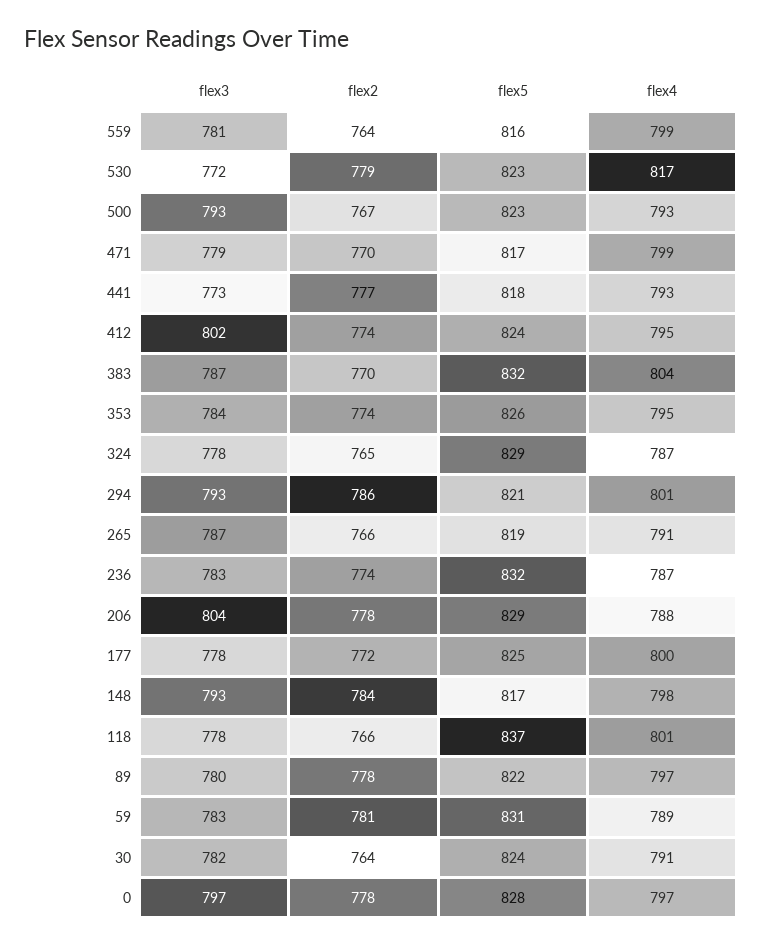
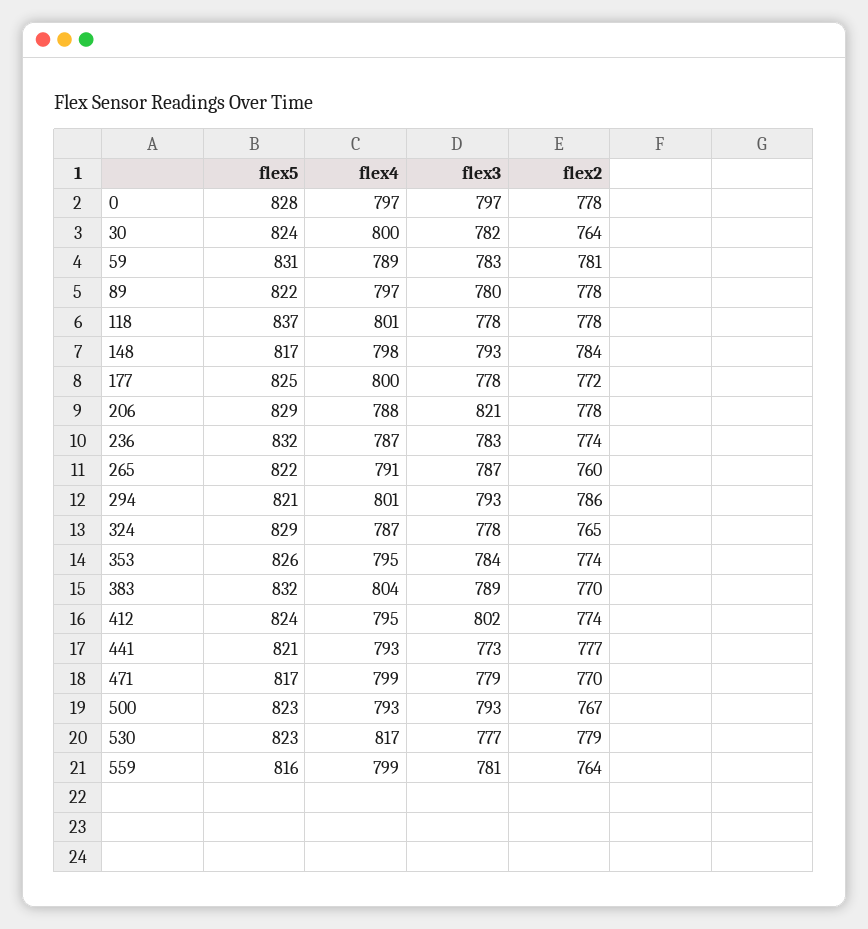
  {
    "flex3": {
      "559": 781,
-     "530": 772,
+     "530": 777,
      "500": 793,
      "471": 779,
      "441": 773,
      "412": 802,
-     "383": 787,
+     "383": 789,
      "353": 784,
      "324": 778,
      "294": 793,
      "265": 787,
      "236": 783,
-     "206": 804,
+     "206": 821,
      "177": 778,
      "148": 793,
      "118": 778,
      "89": 780,
      "59": 783,
      "30": 782,
      "0": 797
    },
    "flex2": {
      "559": 764,
      "530": 779,
      "500": 767,
      "471": 770,
      "441": 777,
      "412": 774,
      "383": 770,
      "353": 774,
      "324": 765,
      "294": 786,
-     "265": 766,
+     "265": 760,
      "236": 774,
      "206": 778,
      "177": 772,
      "148": 784,
-     "118": 766,
+     "118": 778,
      "89": 778,
      "59": 781,
      "30": 764,
      "0": 778
    },
    "flex5": {
      "559": 816,
      "530": 823,
      "500": 823,
      "471": 817,
-     "441": 818,
+     "441": 821,
      "412": 824,
      "383": 832,
      "353": 826,
      "324": 829,
      "294": 821,
-     "265": 819,
+     "265": 822,
      "236": 832,
      "206": 829,
      "177": 825,
      "148": 817,
      "118": 837,
      "89": 822,
      "59": 831,
      "30": 824,
      "0": 828
    },
    "flex4": {
      "559": 799,
      "530": 817,
      "500": 793,
      "471": 799,
      "441": 793,
      "412": 795,
      "383": 804,
      "353": 795,
      "324": 787,
      "294": 801,
      "265": 791,
      "236": 787,
      "206": 788,
      "177": 800,
      "148": 798,
      "118": 801,
      "89": 797,
      "59": 789,
-     "30": 791,
+     "30": 800,
      "0": 797
    }
  }

